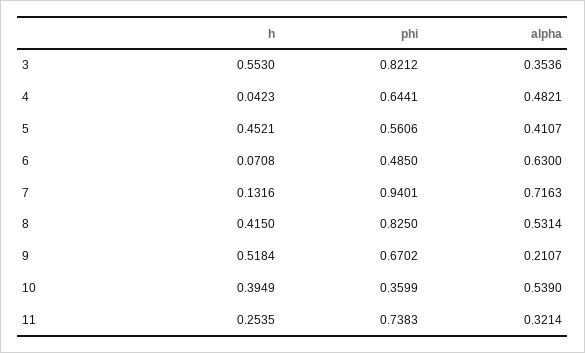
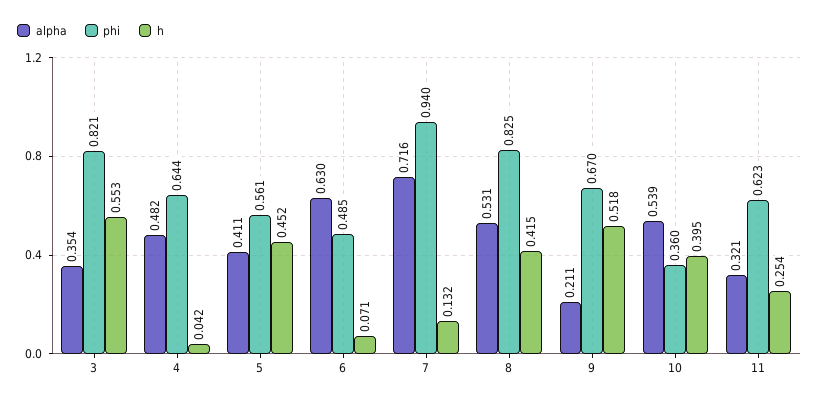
  {
    "h": {
      "3": 0.553,
      "4": 0.0423,
      "5": 0.4521,
      "6": 0.0708,
      "7": 0.1316,
      "8": 0.415,
      "9": 0.5184,
      "10": 0.3949,
      "11": 0.2535
    },
    "phi": {
      "3": 0.8212,
      "4": 0.6441,
      "5": 0.5606,
      "6": 0.485,
      "7": 0.9401,
      "8": 0.825,
      "9": 0.6702,
      "10": 0.3599,
-     "11": 0.7383
+     "11": 0.623
    },
    "alpha": {
      "3": 0.3536,
      "4": 0.4821,
      "5": 0.4107,
      "6": 0.63,
      "7": 0.7163,
      "8": 0.5314,
      "9": 0.2107,
      "10": 0.539,
      "11": 0.3214
    }
  }

